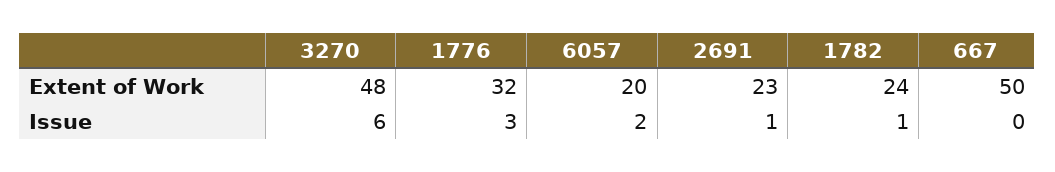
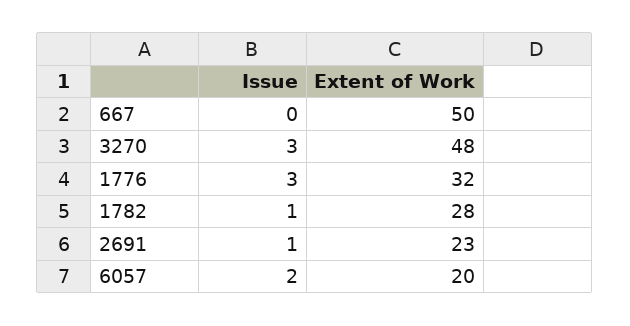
  {
    "3270": {
      "Extent of Work": 48,
-     "Issue": 6
+     "Issue": 3
    },
    "1776": {
      "Extent of Work": 32,
      "Issue": 3
    },
    "6057": {
      "Extent of Work": 20,
      "Issue": 2
    },
    "2691": {
      "Extent of Work": 23,
      "Issue": 1
    },
    "1782": {
-     "Extent of Work": 24,
+     "Extent of Work": 28,
      "Issue": 1
    },
    "667": {
      "Extent of Work": 50,
      "Issue": 0
    }
  }

